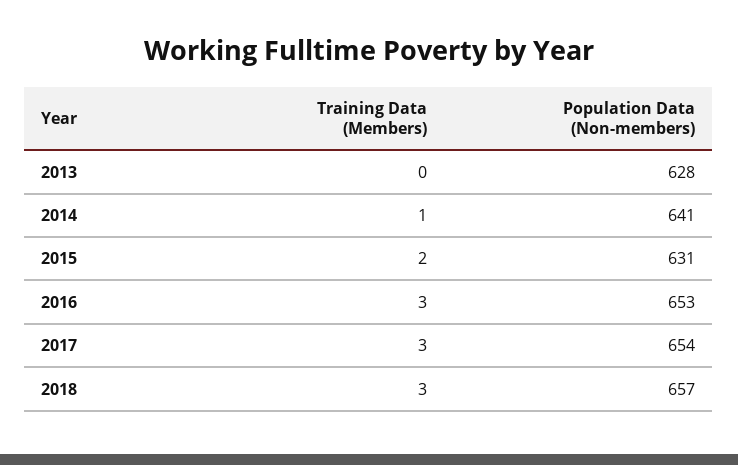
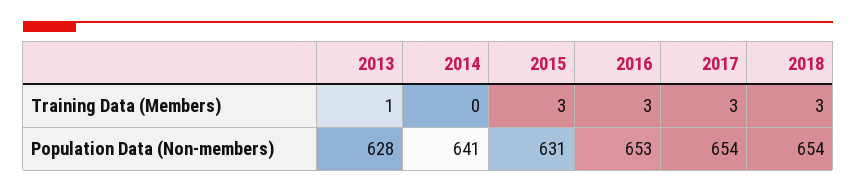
  {
    "Training Data (Members)": {
-     "2013": 0,
+     "2013": 1,
-     "2014": 1,
+     "2014": 0,
-     "2015": 2,
+     "2015": 3,
      "2016": 3,
      "2017": 3,
      "2018": 3
    },
    "Population Data (Non-members)": {
      "2013": 628,
      "2014": 641,
      "2015": 631,
      "2016": 653,
      "2017": 654,
-     "2018": 657
+     "2018": 654
    }
  }

